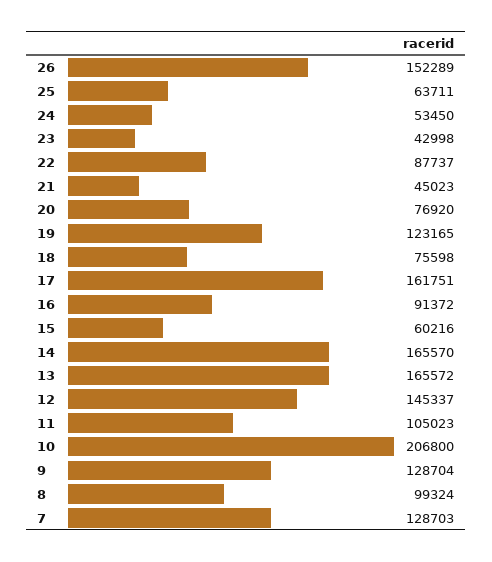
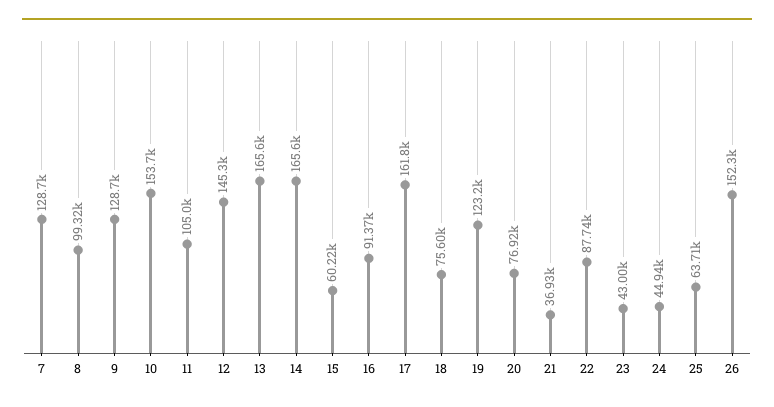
  {
    "26": 152289,
    "25": 63711,
-   "24": 53450,
+   "24": 44940,
    "23": 42998,
    "22": 87737,
-   "21": 45023,
+   "21": 36930,
    "20": 76920,
    "19": 123165,
    "18": 75598,
    "17": 161751,
    "16": 91372,
    "15": 60216,
    "14": 165570,
    "13": 165572,
    "12": 145337,
    "11": 105023,
-   "10": 206800,
+   "10": 153700,
    "9": 128704,
    "8": 99324,
    "7": 128703
  }

